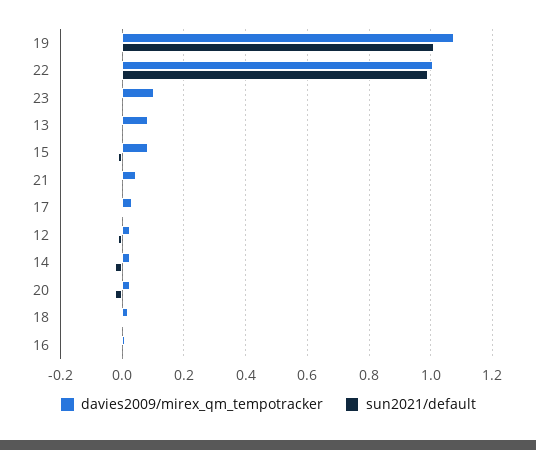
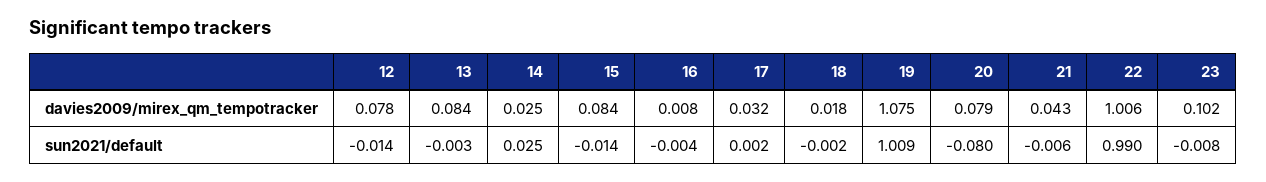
  {
    "davies2009/mirex_qm_tempotracker": {
      "19": 1.075,
      "22": 1.006,
      "23": 0.102,
      "13": 0.084,
      "15": 0.084,
      "21": 0.043,
      "17": 0.032,
-     "12": 0.02,
+     "12": 0.078,
      "14": 0.025,
-     "20": 0.02,
+     "20": 0.079,
      "18": 0.018,
      "16": 0.008
    },
    "sun2021/default": {
      "19": 1.009,
      "22": 0.99,
      "23": -0.008,
      "13": -0.003,
      "15": -0.014,
      "21": -0.006,
      "17": 0.002,
      "12": -0.014,
-     "14": -0.02,
+     "14": 0.025,
-     "20": -0.02,
+     "20": -0.08,
      "18": -0.002,
      "16": -0.004
    }
  }

